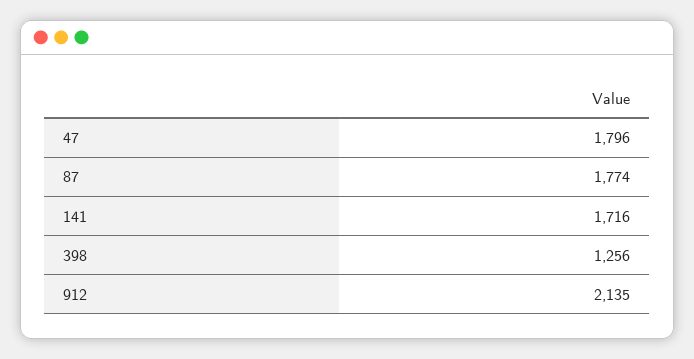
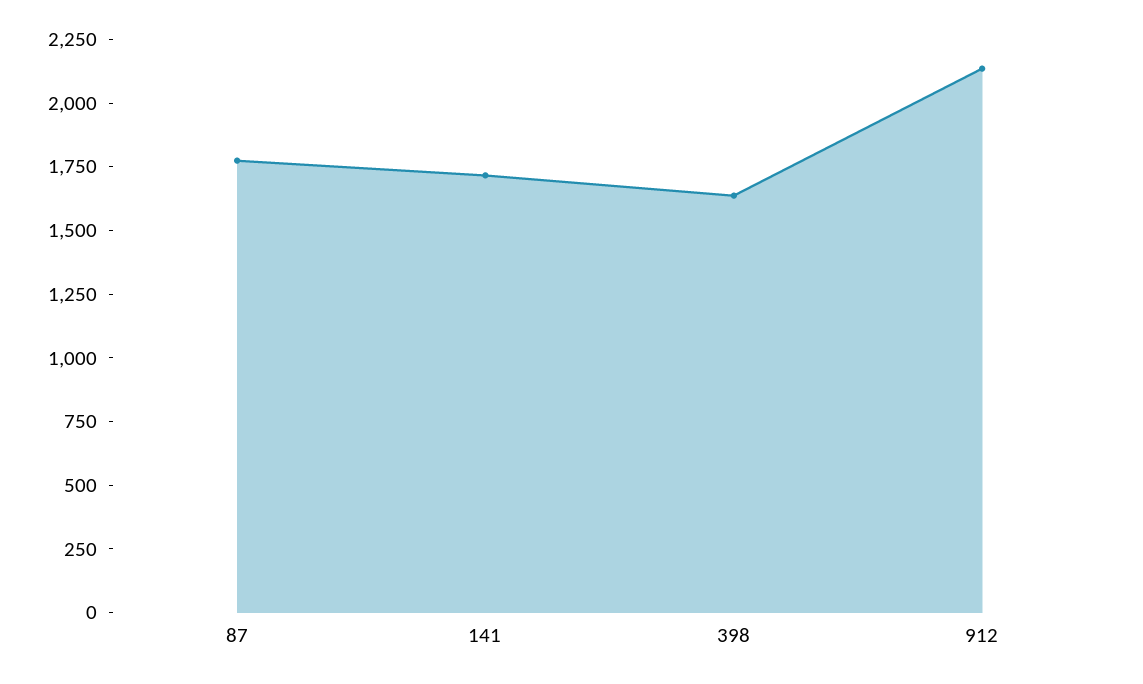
  {
-   "47": 1796,
    "87": 1774,
    "141": 1716,
-   "398": 1256,
+   "398": 1650,
    "912": 2135
  }

